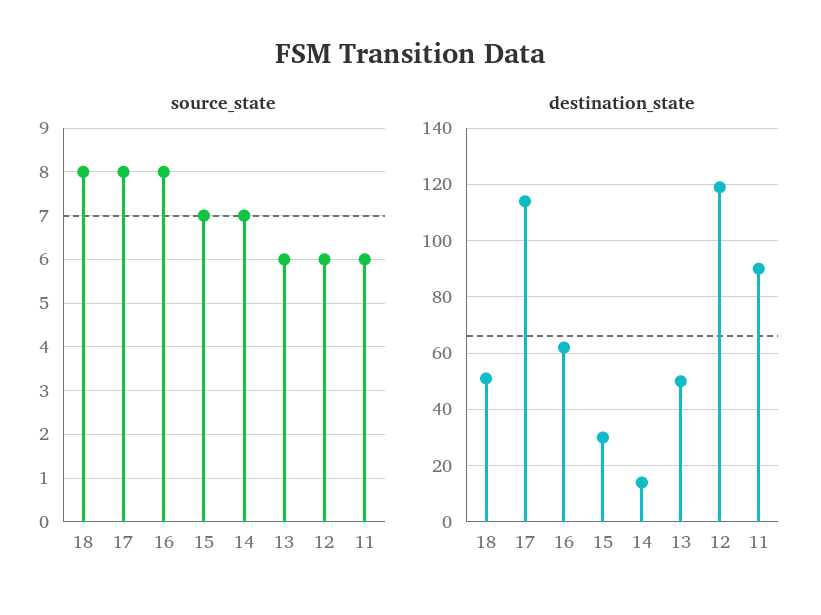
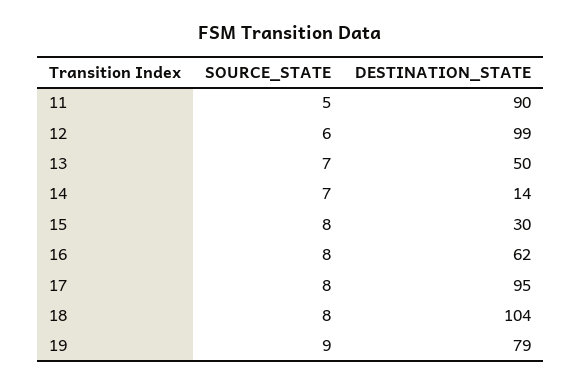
  {
    "source_state": {
      "18": 8,
      "17": 8,
      "16": 8,
-     "15": 7,
+     "15": 8,
      "14": 7,
-     "13": 6,
+     "13": 7,
      "12": 6,
-     "11": 6
+     "11": 5,
+     "19": 9
    },
    "destination_state": {
-     "18": 50,
+     "18": 104,
-     "17": 115,
+     "17": 95,
      "16": 62,
      "15": 30,
      "14": 14,
      "13": 50,
-     "12": 120,
+     "12": 99,
-     "11": 90
+     "11": 90,
+     "19": 79
    }
  }

